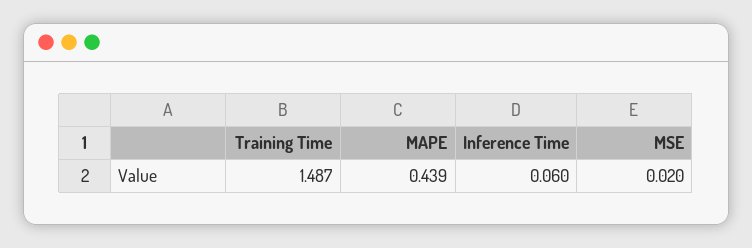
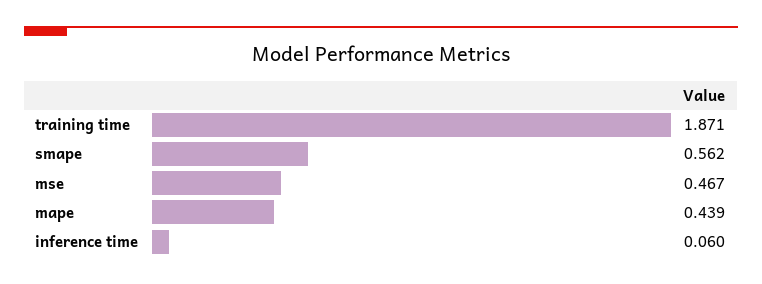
  {
-   "Training Time": 1.487,
+   "Training Time": 1.871,
    "MAPE": 0.439,
    "Inference Time": 0.06,
-   "MSE": 0.02
+   "MSE": 0.467,
+   "smape": 0.562
  }

